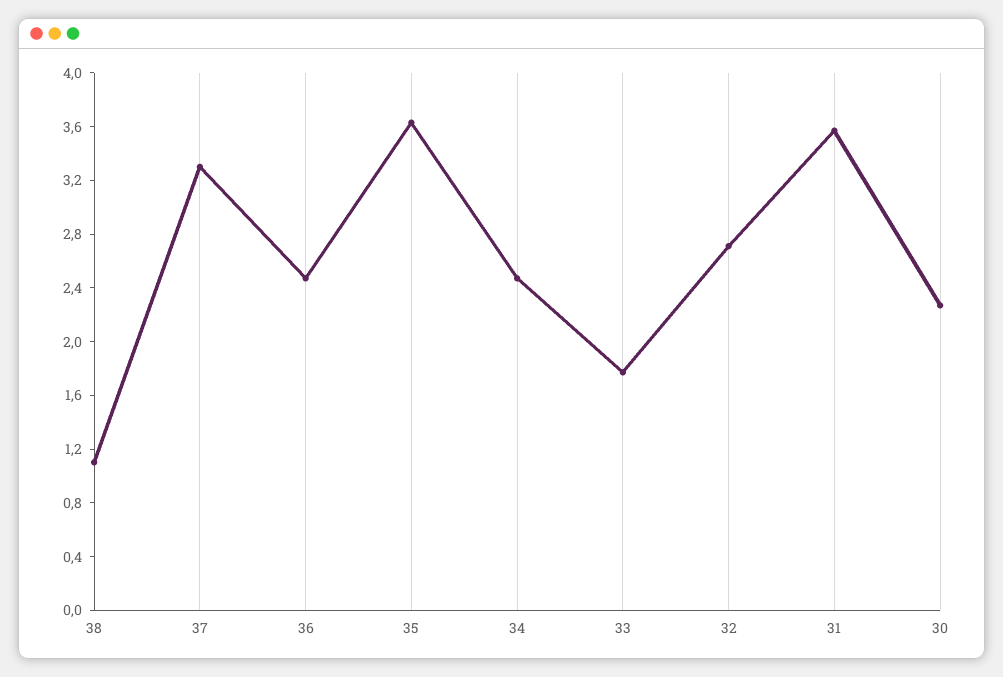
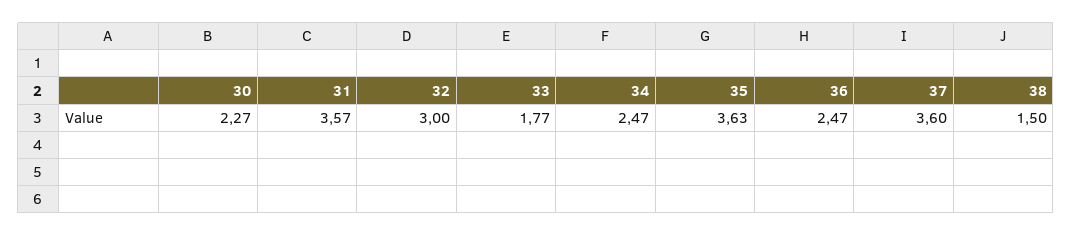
  {
-   "38": 1.1,
+   "38": 1.5,
-   "37": 3.3,
+   "37": 3.6,
    "36": 2.47,
    "35": 3.63,
    "34": 2.47,
    "33": 1.77,
-   "32": 2.7,
+   "32": 3,
    "31": 3.57,
    "30": 2.27
  }

